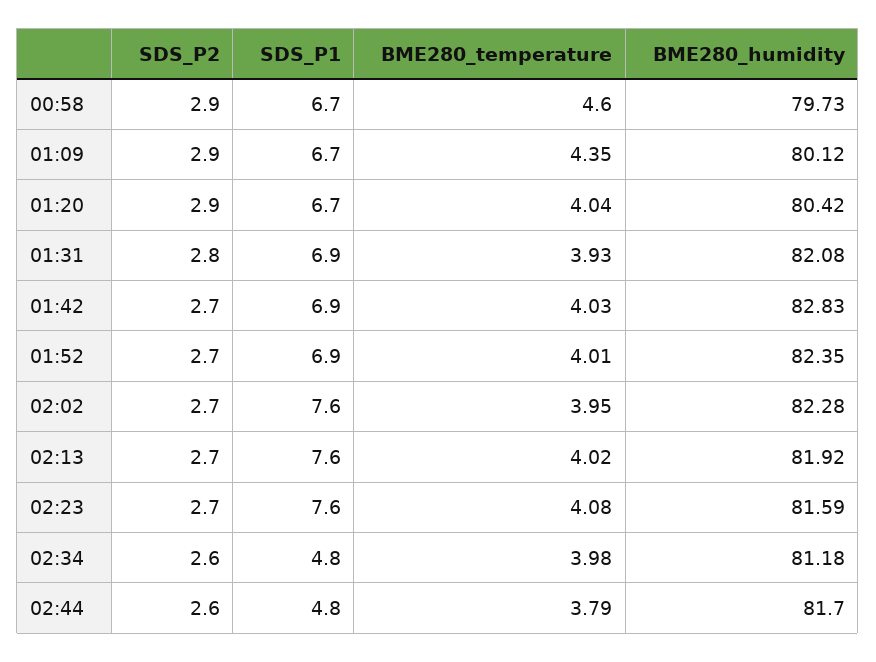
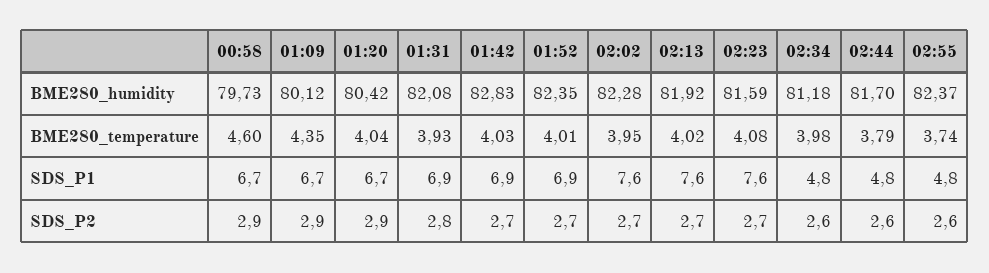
  {
    "SDS_P2": {
      "00:58": 2.9,
      "01:09": 2.9,
      "01:20": 2.9,
      "01:31": 2.8,
      "01:42": 2.7,
      "01:52": 2.7,
      "02:02": 2.7,
      "02:13": 2.7,
      "02:23": 2.7,
      "02:34": 2.6,
-     "02:44": 2.6
+     "02:44": 2.6,
+     "02:55": 2.6
    },
    "SDS_P1": {
      "00:58": 6.7,
      "01:09": 6.7,
      "01:20": 6.7,
      "01:31": 6.9,
      "01:42": 6.9,
      "01:52": 6.9,
      "02:02": 7.6,
      "02:13": 7.6,
      "02:23": 7.6,
      "02:34": 4.8,
-     "02:44": 4.8
+     "02:44": 4.8,
+     "02:55": 4.8
    },
    "BME280_temperature": {
      "00:58": 4.6,
      "01:09": 4.35,
      "01:20": 4.04,
      "01:31": 3.93,
      "01:42": 4.03,
      "01:52": 4.01,
      "02:02": 3.95,
      "02:13": 4.02,
      "02:23": 4.08,
      "02:34": 3.98,
-     "02:44": 3.79
+     "02:44": 3.79,
+     "02:55": 3.74
    },
    "BME280_humidity": {
      "00:58": 79.73,
      "01:09": 80.12,
      "01:20": 80.42,
      "01:31": 82.08,
      "01:42": 82.83,
      "01:52": 82.35,
      "02:02": 82.28,
      "02:13": 81.92,
      "02:23": 81.59,
      "02:34": 81.18,
-     "02:44": 81.7
+     "02:44": 81.7,
+     "02:55": 82.37
    }
  }

